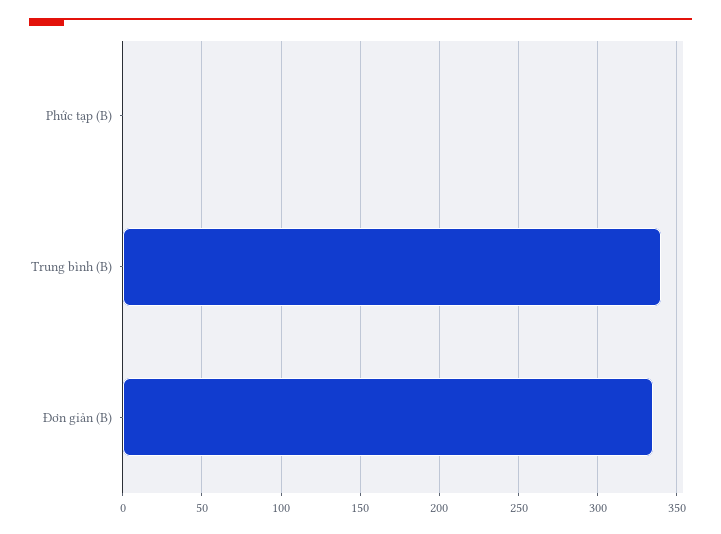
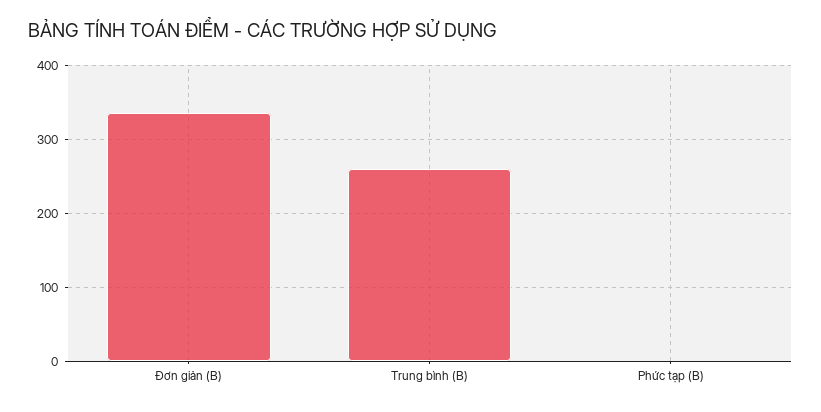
  {
    "Phức tạp (B)": 0,
-   "Trung bình (B)": 340,
+   "Trung bình (B)": 260,
    "Đơn giản (B)": 335
  }

